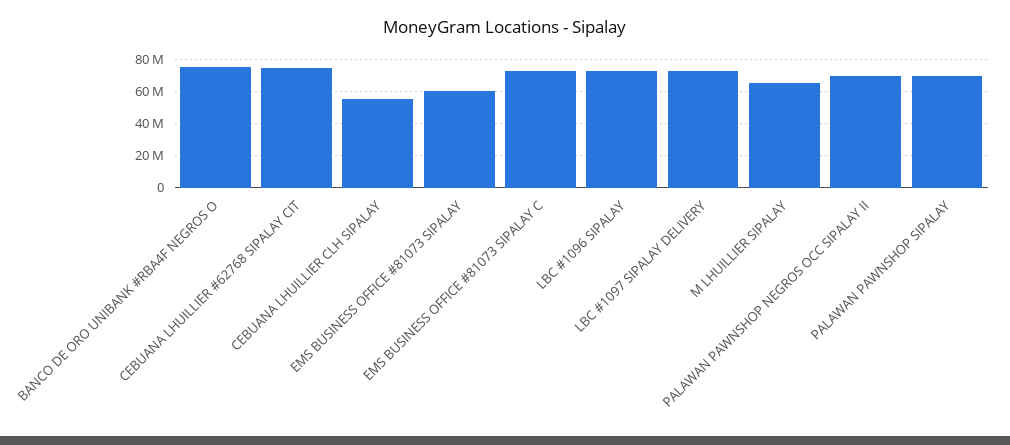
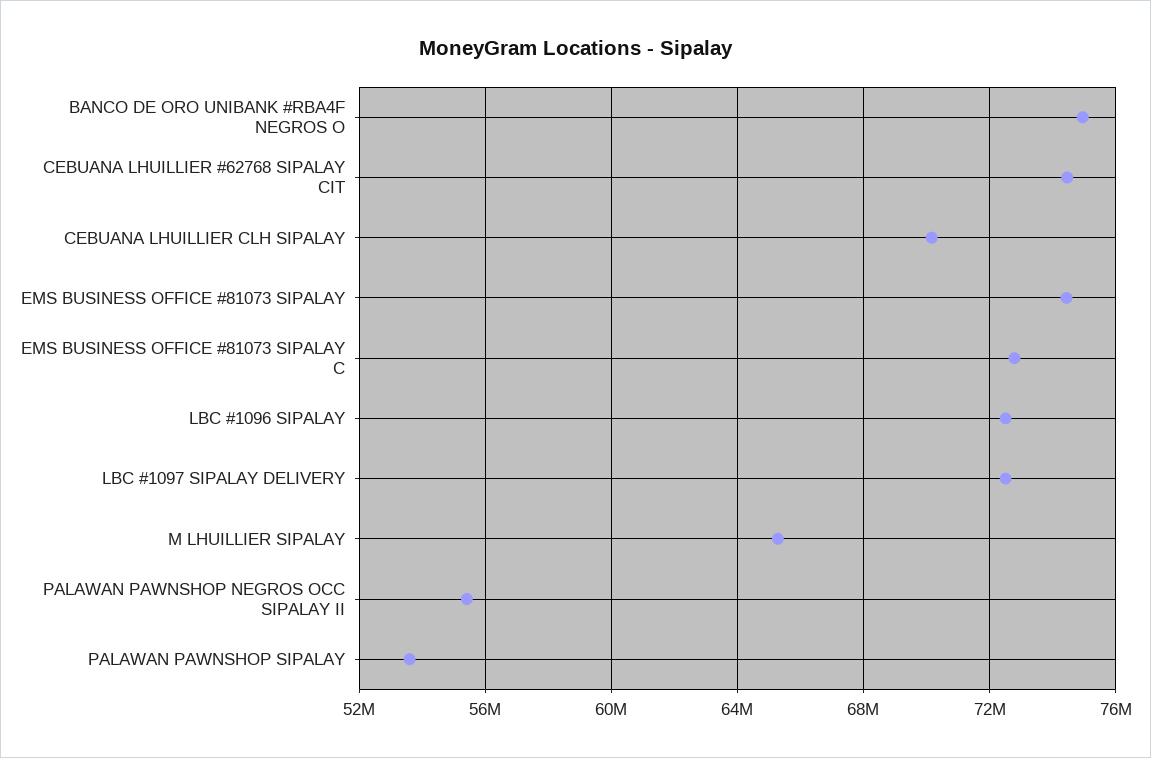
  {
    "BANCO DE ORO UNIBANK #RBA4F NEGROS O": 75000000,
    "CEBUANA LHUILLIER #62768 SIPALAY CIT": 74500000,
-   "CEBUANA LHUILLIER CLH SIPALAY": 55000000,
+   "CEBUANA LHUILLIER CLH SIPALAY": 70000000,
-   "EMS BUSINESS OFFICE #81073 SIPALAY": 60000000,
+   "EMS BUSINESS OFFICE #81073 SIPALAY": 74500000,
    "EMS BUSINESS OFFICE #81073 SIPALAY C": 73000000,
    "LBC #1096 SIPALAY": 72500000,
    "LBC #1097 SIPALAY DELIVERY": 72500000,
    "M LHUILLIER SIPALAY": 65500000,
-   "PALAWAN PAWNSHOP NEGROS OCC SIPALAY II": 70000000,
+   "PALAWAN PAWNSHOP NEGROS OCC SIPALAY II": 55500000,
-   "PALAWAN PAWNSHOP SIPALAY": 70000000
+   "PALAWAN PAWNSHOP SIPALAY": 53500000
  }

